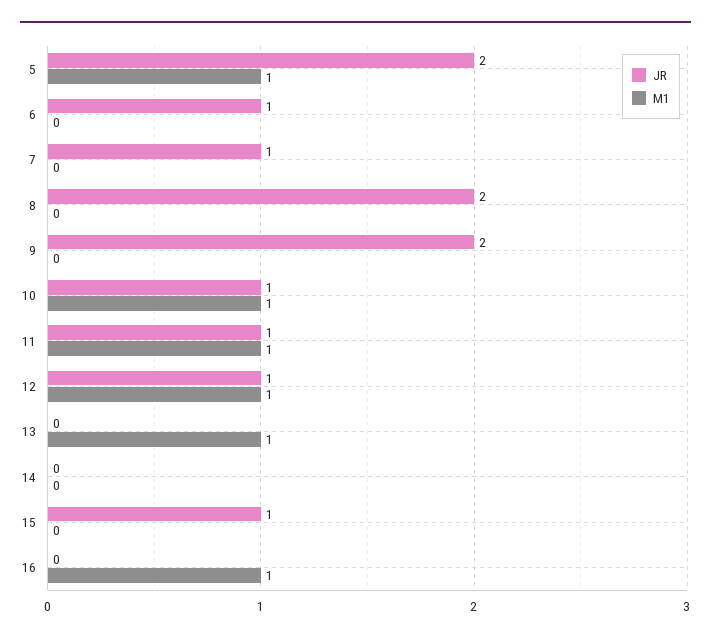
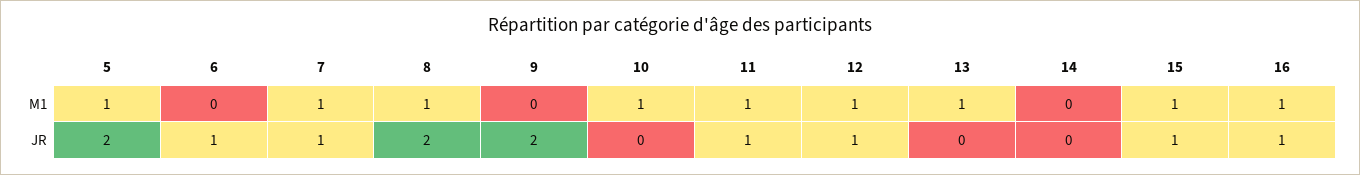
  {
    "JR": {
      "5": 2,
      "6": 1,
      "7": 1,
      "8": 2,
      "9": 2,
-     "10": 1,
+     "10": 0,
      "11": 1,
      "12": 1,
      "13": 0,
      "14": 0,
      "15": 1,
-     "16": 0
+     "16": 1
    },
    "M1": {
      "5": 1,
      "6": 0,
-     "7": 0,
+     "7": 1,
-     "8": 0,
+     "8": 1,
      "9": 0,
      "10": 1,
      "11": 1,
      "12": 1,
      "13": 1,
      "14": 0,
-     "15": 0,
+     "15": 1,
      "16": 1
    }
  }

